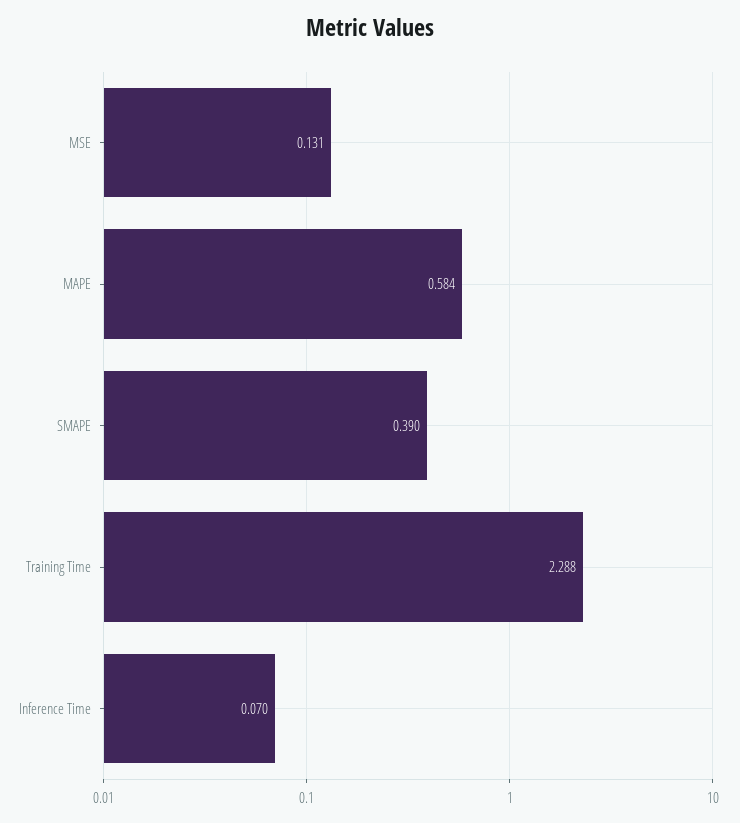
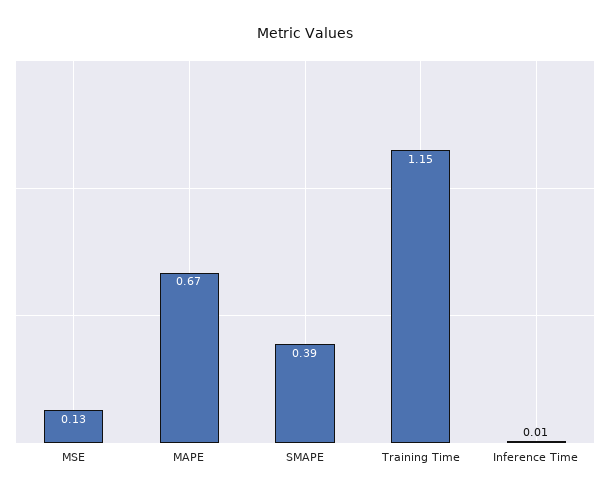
  {
    "MSE": 0.131,
-   "MAPE": 0.584,
+   "MAPE": 0.67,
    "SMAPE": 0.39,
-   "Training Time": 2.288,
+   "Training Time": 1.15,
-   "Inference Time": 0.07
+   "Inference Time": 0.01
  }

